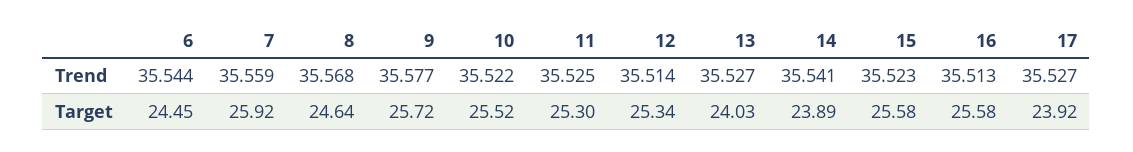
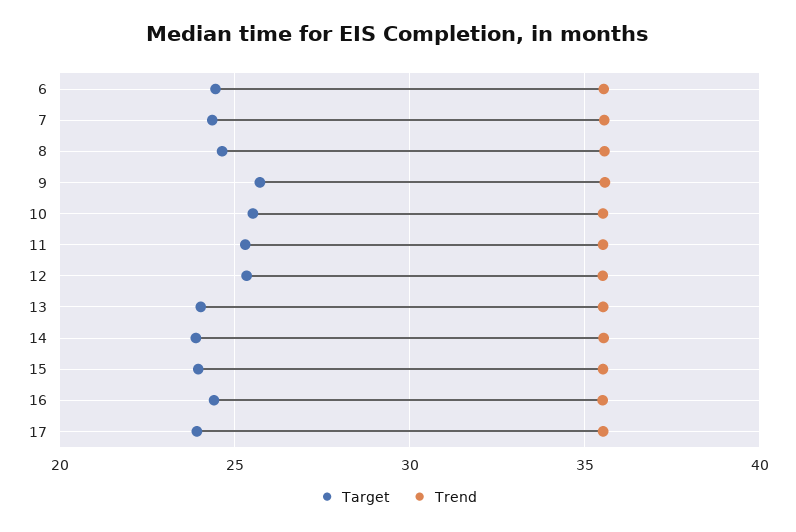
  {
    "Trend": {
      "6": 35.544,
      "7": 35.559,
      "8": 35.568,
      "9": 35.577,
      "10": 35.522,
      "11": 35.525,
      "12": 35.514,
      "13": 35.527,
      "14": 35.541,
      "15": 35.523,
      "16": 35.513,
      "17": 35.527
    },
    "Target": {
      "6": 24.45,
-     "7": 25.92,
+     "7": 24.5,
      "8": 24.64,
      "9": 25.72,
      "10": 25.52,
      "11": 25.3,
      "12": 25.34,
      "13": 24.03,
      "14": 23.89,
-     "15": 25.58,
+     "15": 24,
-     "16": 25.58,
+     "16": 24.5,
      "17": 23.92
    }
  }

